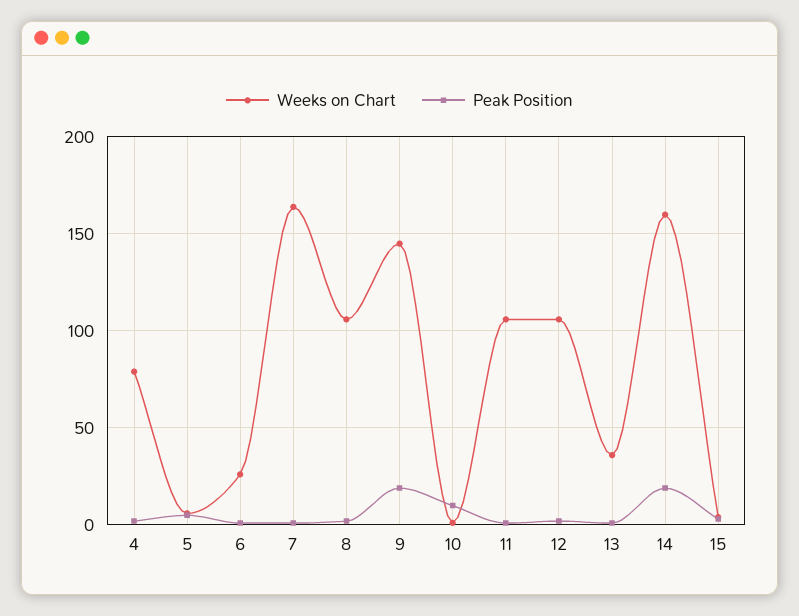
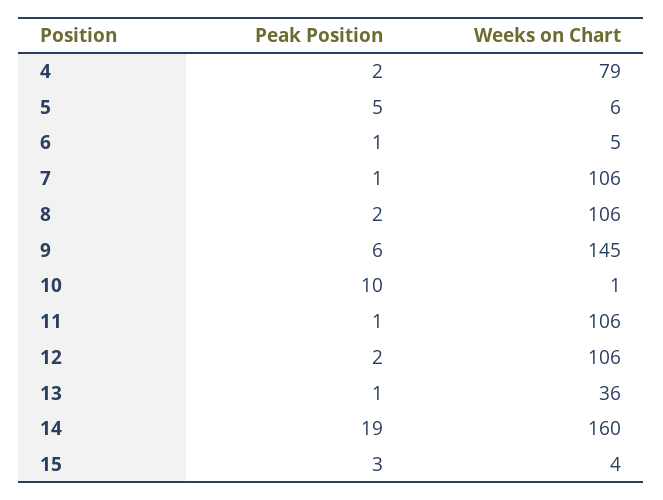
  {
    "Weeks on Chart": {
      "4": 79,
      "5": 6,
-     "6": 25,
+     "6": 5,
-     "7": 165,
+     "7": 106,
      "8": 106,
      "9": 145,
      "10": 1,
      "11": 106,
      "12": 106,
      "13": 36,
      "14": 160,
      "15": 4
    },
    "Peak Position": {
      "4": 2,
      "5": 5,
      "6": 1,
      "7": 1,
      "8": 2,
-     "9": 20,
+     "9": 6,
      "10": 10,
      "11": 1,
      "12": 2,
      "13": 1,
      "14": 19,
      "15": 3
    }
  }

